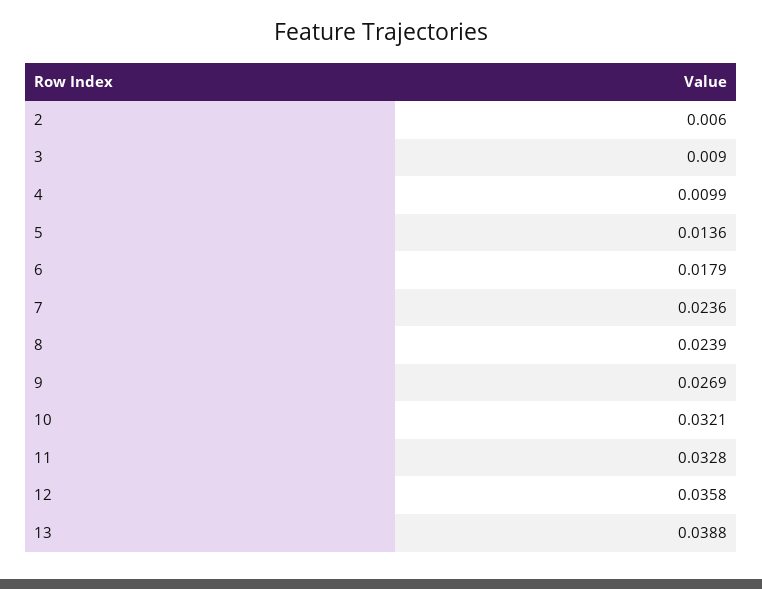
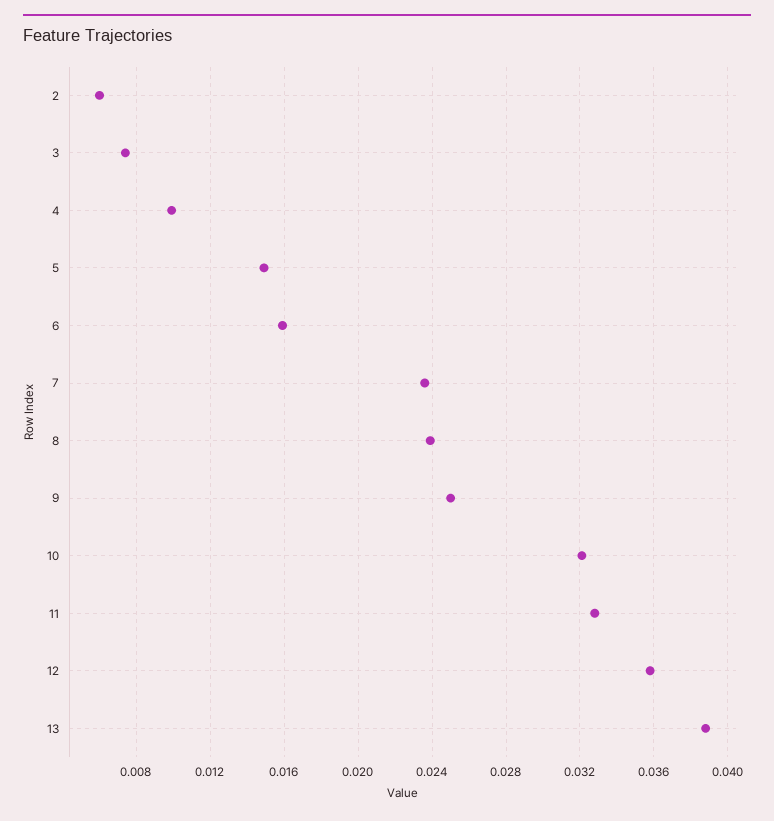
  {
    "2": 0.006,
-   "3": 0.009,
+   "3": 0.0075,
    "4": 0.0099,
-   "5": 0.0136,
+   "5": 0.015,
-   "6": 0.0179,
+   "6": 0.016,
    "7": 0.0236,
    "8": 0.0239,
-   "9": 0.0269,
+   "9": 0.025,
    "10": 0.0321,
    "11": 0.0328,
    "12": 0.0358,
    "13": 0.0388
  }

